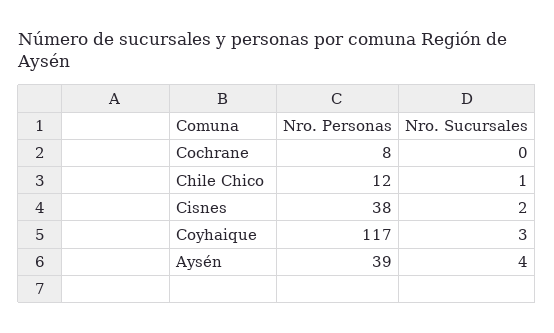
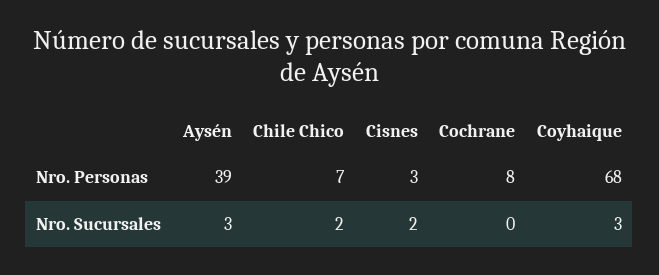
  {
    "Nro. Personas": {
      "Cochrane": 8,
-     "Chile Chico": 12,
+     "Chile Chico": 7,
-     "Cisnes": 38,
+     "Cisnes": 3,
-     "Coyhaique": 117,
+     "Coyhaique": 68,
      "Aysén": 39
    },
    "Nro. Sucursales": {
      "Cochrane": 0,
-     "Chile Chico": 1,
+     "Chile Chico": 2,
      "Cisnes": 2,
      "Coyhaique": 3,
-     "Aysén": 4
+     "Aysén": 3
    }
  }

